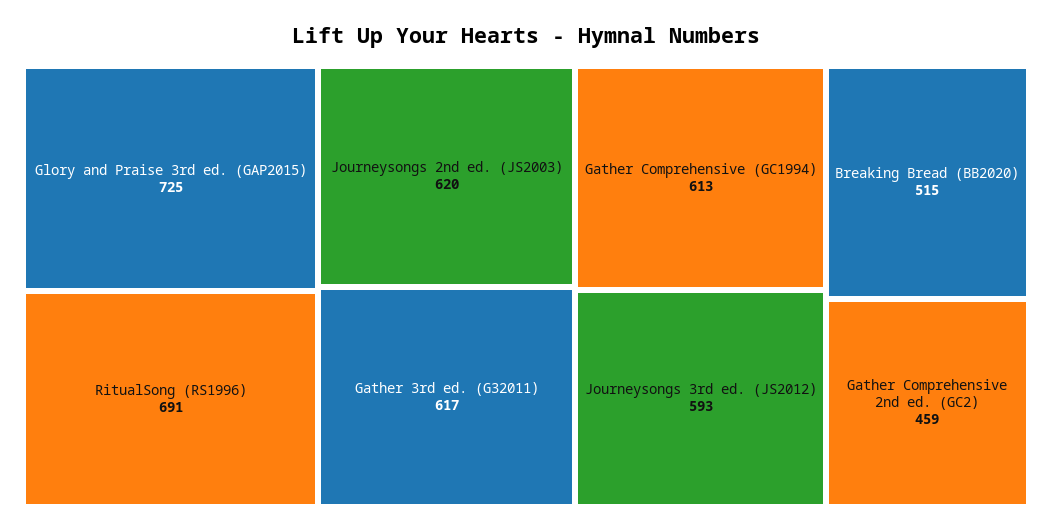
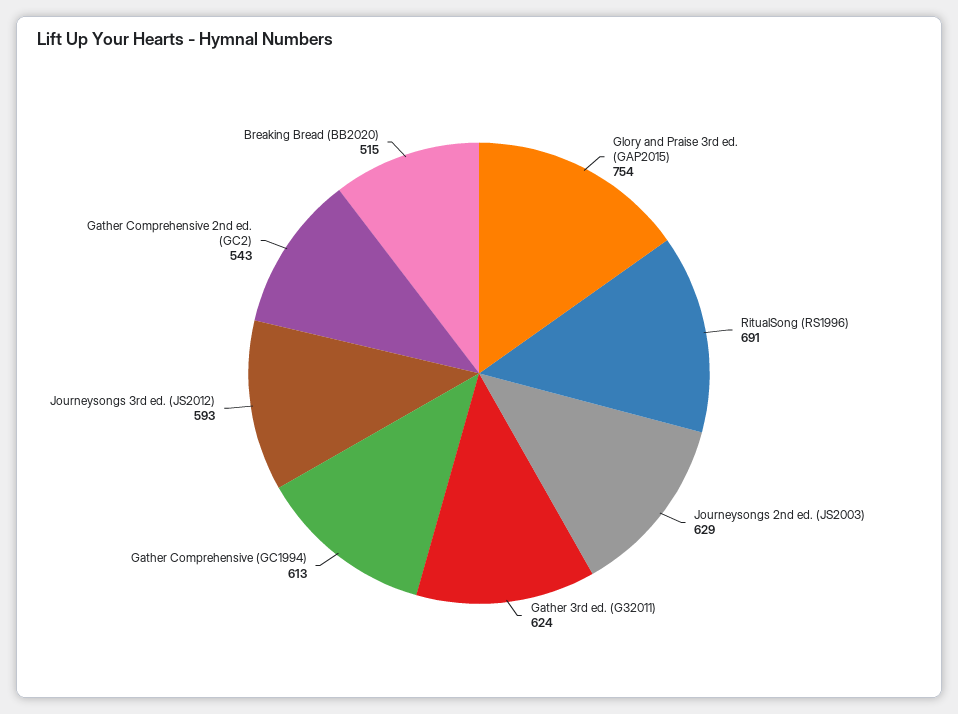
  {
-   "Glory and Praise 3rd ed. (GAP2015)": 725,
+   "Glory and Praise 3rd ed. (GAP2015)": 754,
    "RitualSong (RS1996)": 691,
-   "Journeysongs 2nd ed. (JS2003)": 620,
+   "Journeysongs 2nd ed. (JS2003)": 629,
-   "Gather 3rd ed. (G32011)": 617,
+   "Gather 3rd ed. (G32011)": 624,
    "Gather Comprehensive (GC1994)": 613,
    "Journeysongs 3rd ed. (JS2012)": 593,
    "Breaking Bread (BB2020)": 515,
-   "Gather Comprehensive 2nd ed. (GC2)": 459
+   "Gather Comprehensive 2nd ed. (GC2)": 543
  }

